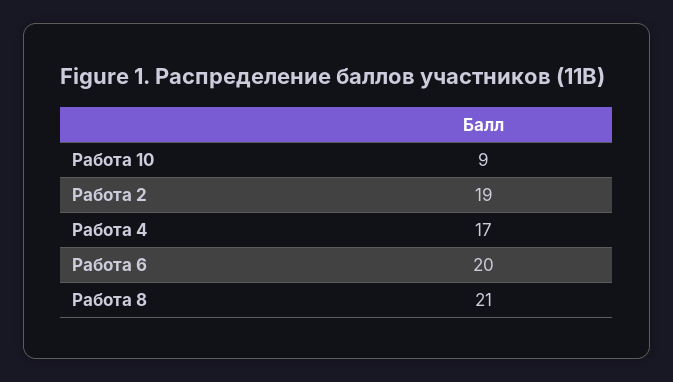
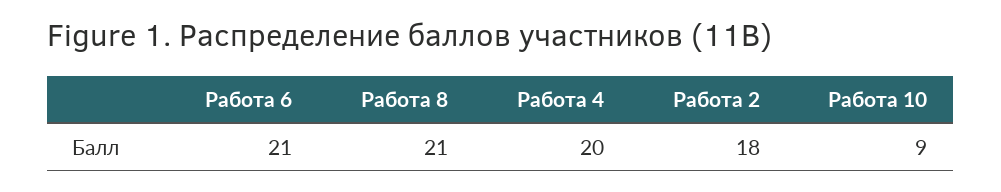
  {
    "Работа 10": 9,
-   "Работа 2": 19,
+   "Работа 2": 18,
-   "Работа 4": 17,
+   "Работа 4": 20,
-   "Работа 6": 20,
+   "Работа 6": 21,
    "Работа 8": 21
  }

